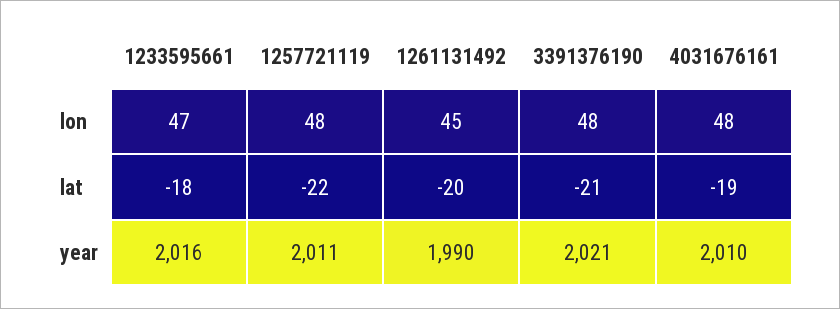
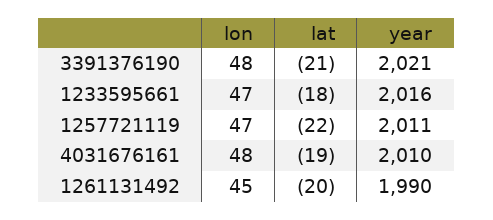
  {
    "1233595661": {
      "lon": 47,
      "lat": -18,
      "year": 2016
    },
    "1257721119": {
-     "lon": 48,
+     "lon": 47,
      "lat": -22,
      "year": 2011
    },
    "1261131492": {
      "lon": 45,
      "lat": -20,
      "year": 1990
    },
    "3391376190": {
      "lon": 48,
      "lat": -21,
      "year": 2021
    },
    "4031676161": {
      "lon": 48,
      "lat": -19,
      "year": 2010
    }
  }

